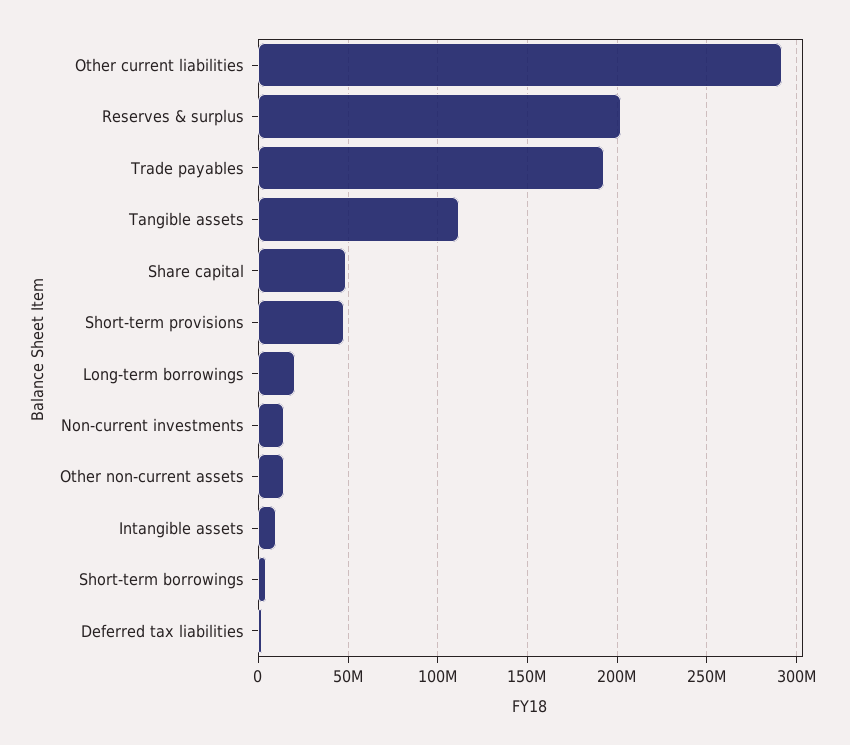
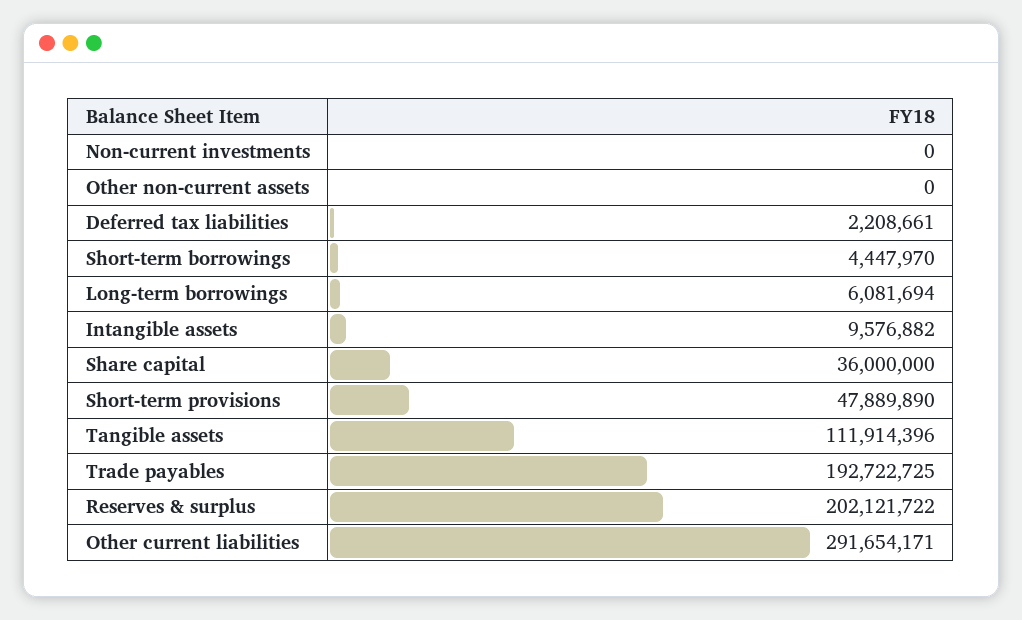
  {
    "Other current liabilities": 291654171,
    "Reserves & surplus": 202121722,
    "Trade payables": 192722725,
    "Tangible assets": 111914396,
-   "Share capital": 50000000,
+   "Share capital": 36000000,
    "Short-term provisions": 47889890,
-   "Long-term borrowings": 20000000,
+   "Long-term borrowings": 6081694,
-   "Non-current investments": 15000000,
+   "Non-current investments": 0,
-   "Other non-current assets": 15000000,
+   "Other non-current assets": 0,
    "Intangible assets": 9576882,
    "Short-term borrowings": 4447970,
    "Deferred tax liabilities": 2208661
  }

